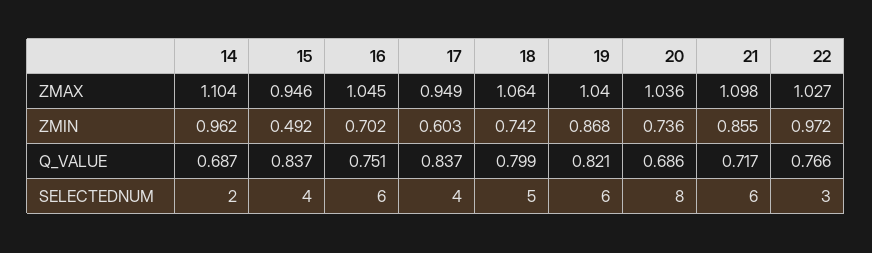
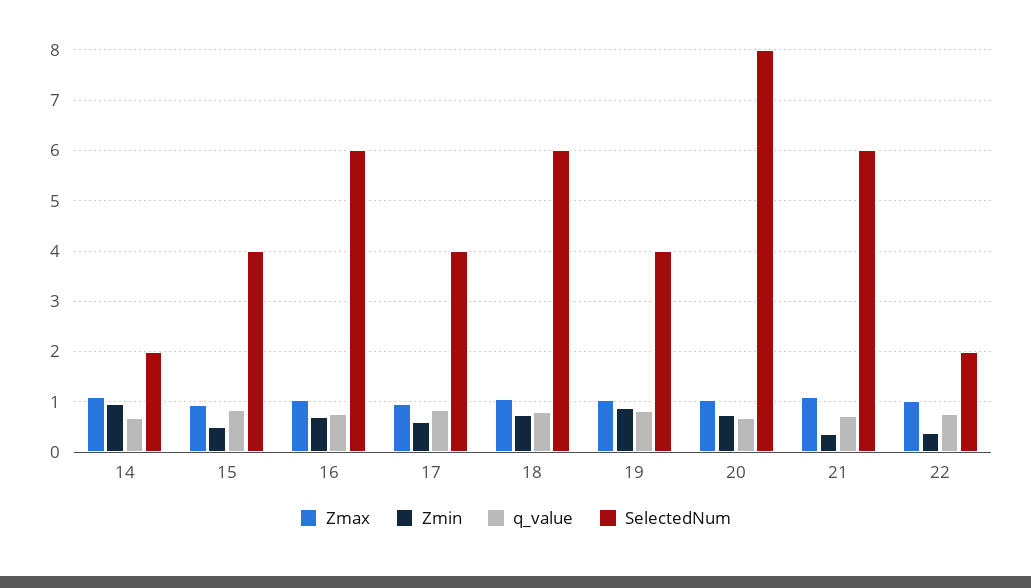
  {
    "ZMAX": {
      "14": 1.104,
      "15": 0.946,
      "16": 1.045,
      "17": 0.949,
      "18": 1.064,
      "19": 1.04,
      "20": 1.036,
      "21": 1.098,
      "22": 1.027
    },
    "ZMIN": {
      "14": 0.962,
      "15": 0.492,
      "16": 0.702,
      "17": 0.603,
      "18": 0.742,
      "19": 0.868,
      "20": 0.736,
-     "21": 0.855,
+     "21": 0.4,
-     "22": 0.972
+     "22": 0.4
    },
    "Q_VALUE": {
      "14": 0.687,
      "15": 0.837,
      "16": 0.751,
      "17": 0.837,
      "18": 0.799,
      "19": 0.821,
      "20": 0.686,
      "21": 0.717,
      "22": 0.766
    },
    "SELECTEDNUM": {
      "14": 2,
      "15": 4,
      "16": 6,
      "17": 4,
-     "18": 5,
+     "18": 6,
-     "19": 6,
+     "19": 4,
      "20": 8,
      "21": 6,
-     "22": 3
+     "22": 2
    }
  }

